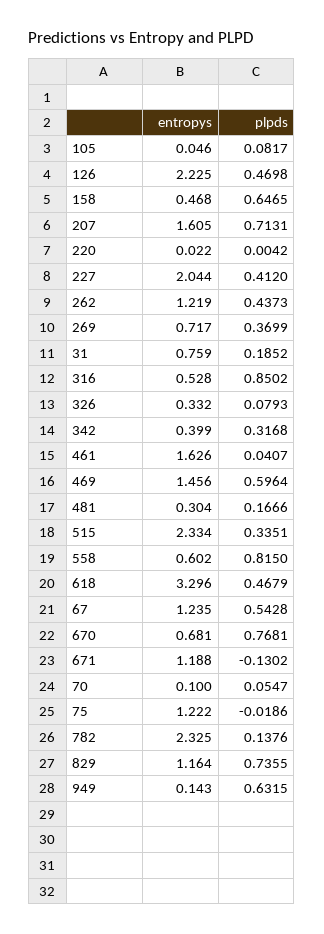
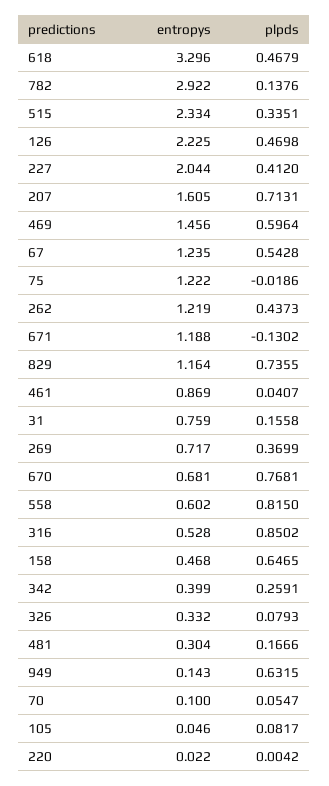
  {
    "entropys": {
      "105": 0.046,
      "126": 2.225,
      "158": 0.468,
      "207": 1.605,
      "220": 0.022,
      "227": 2.044,
      "262": 1.219,
      "269": 0.717,
      "31": 0.759,
      "316": 0.528,
      "326": 0.332,
      "342": 0.399,
-     "461": 1.626,
+     "461": 0.869,
      "469": 1.456,
      "481": 0.304,
      "515": 2.334,
      "558": 0.602,
      "618": 3.296,
      "67": 1.235,
      "670": 0.681,
      "671": 1.188,
      "70": 0.1,
      "75": 1.222,
-     "782": 2.325,
+     "782": 2.922,
      "829": 1.164,
      "949": 0.143
    },
    "plpds": {
      "105": 0.0817,
      "126": 0.4698,
      "158": 0.6465,
      "207": 0.7131,
      "220": 0.0042,
      "227": 0.412,
      "262": 0.4373,
      "269": 0.3699,
-     "31": 0.1852,
+     "31": 0.1558,
      "316": 0.8502,
      "326": 0.0793,
-     "342": 0.3168,
+     "342": 0.2591,
      "461": 0.0407,
      "469": 0.5964,
      "481": 0.1666,
      "515": 0.3351,
      "558": 0.815,
      "618": 0.4679,
      "67": 0.5428,
      "670": 0.7681,
      "671": -0.1302,
      "70": 0.0547,
      "75": -0.0186,
      "782": 0.1376,
      "829": 0.7355,
      "949": 0.6315
    }
  }

